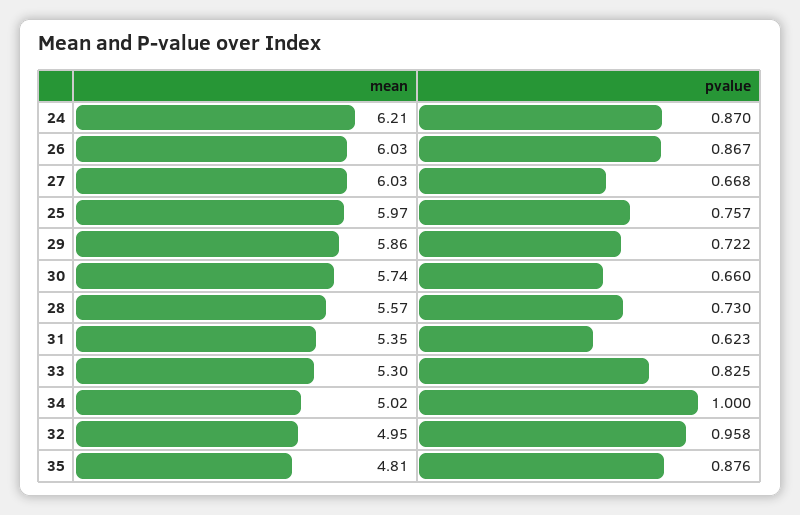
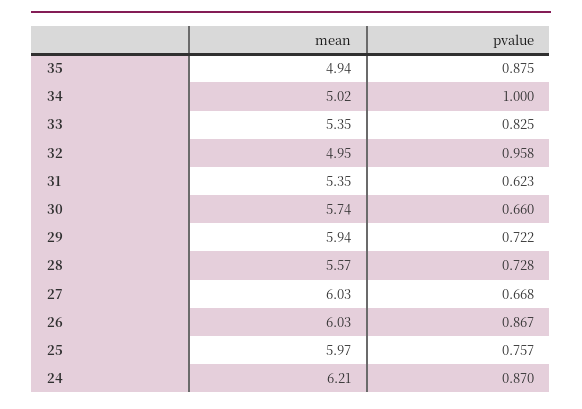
  {
    "mean": {
      "24": 6.21,
      "26": 6.03,
      "27": 6.03,
      "25": 5.97,
-     "29": 5.86,
+     "29": 5.94,
      "30": 5.74,
      "28": 5.57,
      "31": 5.35,
-     "33": 5.3,
+     "33": 5.35,
      "34": 5.02,
      "32": 4.95,
-     "35": 4.81
+     "35": 4.94
    },
    "pvalue": {
      "24": 0.87,
      "26": 0.867,
      "27": 0.668,
      "25": 0.757,
      "29": 0.722,
      "30": 0.66,
-     "28": 0.73,
+     "28": 0.728,
      "31": 0.623,
      "33": 0.825,
      "34": 1,
      "32": 0.958,
-     "35": 0.876
+     "35": 0.875
    }
  }

